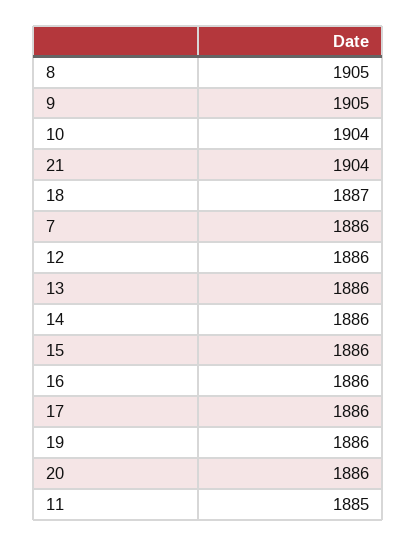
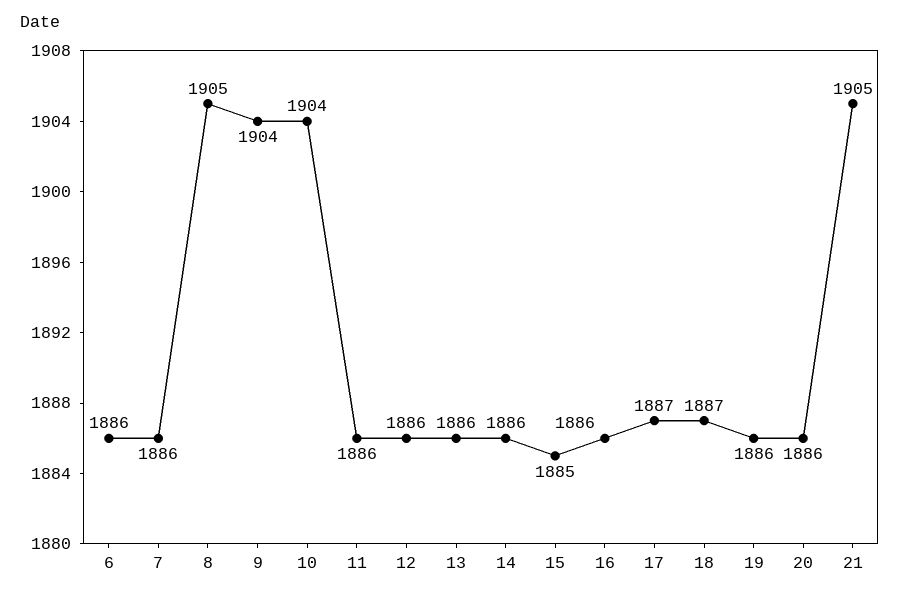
  {
    "8": 1905,
-   "9": 1905,
+   "9": 1904,
    "10": 1904,
-   "21": 1904,
+   "21": 1905,
    "18": 1887,
    "7": 1886,
    "12": 1886,
    "13": 1886,
    "14": 1886,
-   "15": 1886,
+   "15": 1885,
    "16": 1886,
-   "17": 1886,
+   "17": 1887,
    "19": 1886,
    "20": 1886,
-   "11": 1885
+   "11": 1886,
+   "6": 1886
  }

